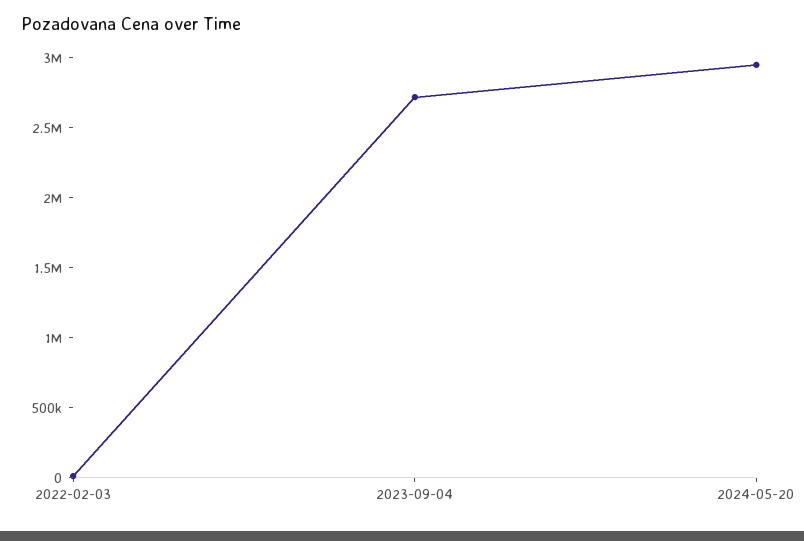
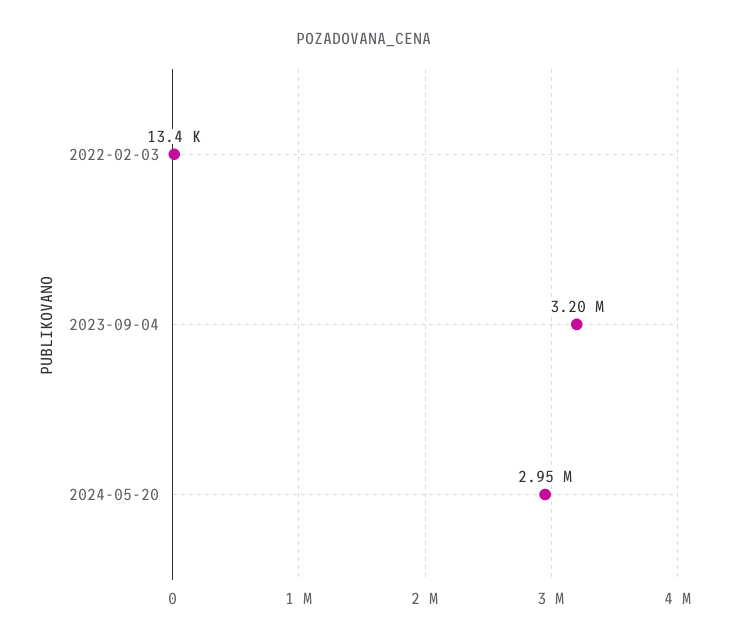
  {
    "2022-02-03": 13400,
-   "2023-09-04": 2700000,
+   "2023-09-04": 3200000,
    "2024-05-20": 2950000
  }

